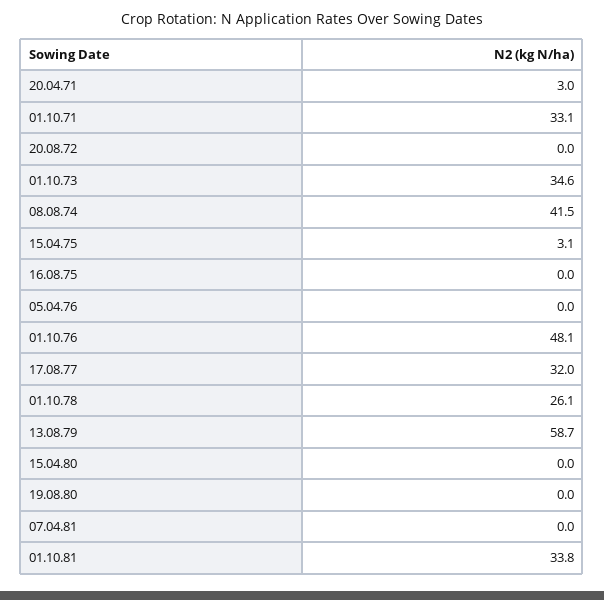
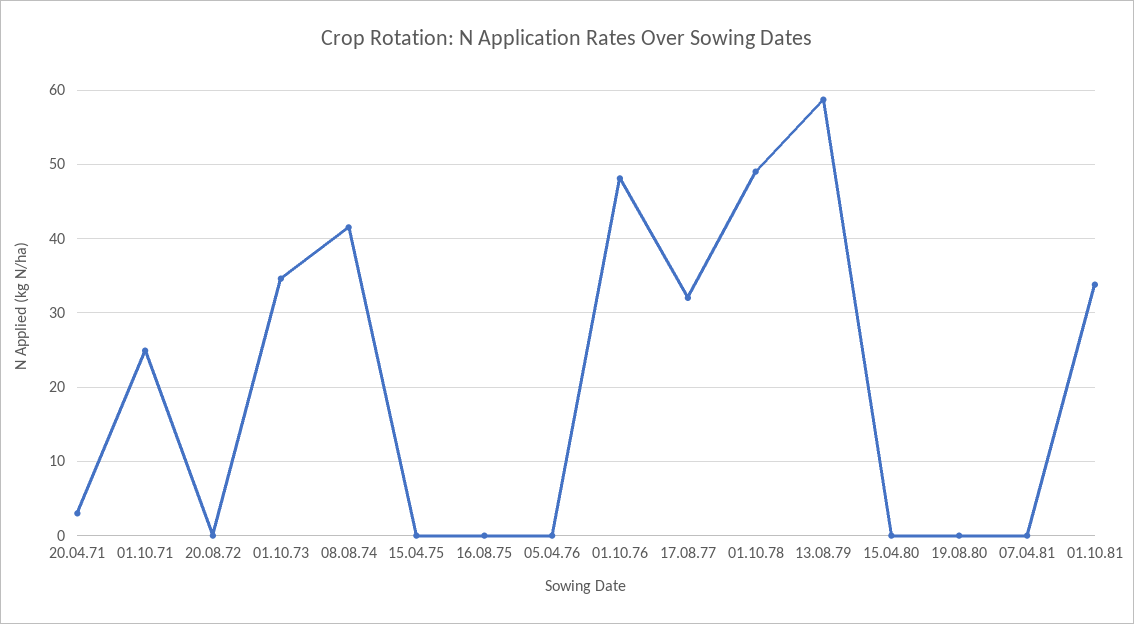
  {
    "20.04.71": 3,
-   "01.10.71": 33.1,
+   "01.10.71": 25,
    "20.08.72": 0,
    "01.10.73": 34.6,
    "08.08.74": 41.5,
-   "15.04.75": 3.1,
+   "15.04.75": 0,
    "16.08.75": 0,
    "05.04.76": 0,
    "01.10.76": 48.1,
    "17.08.77": 32,
-   "01.10.78": 26.1,
+   "01.10.78": 49,
    "13.08.79": 58.7,
    "15.04.80": 0,
    "19.08.80": 0,
    "07.04.81": 0,
    "01.10.81": 33.8
  }

